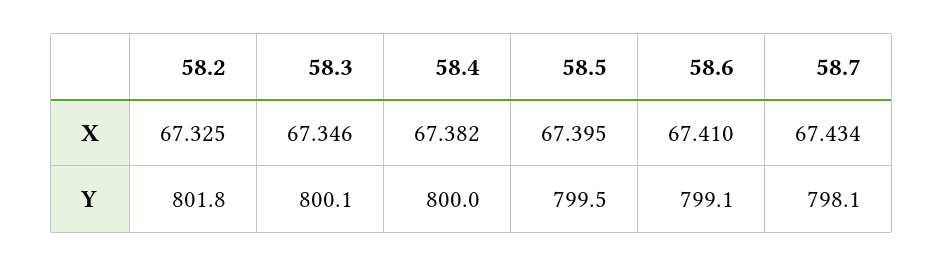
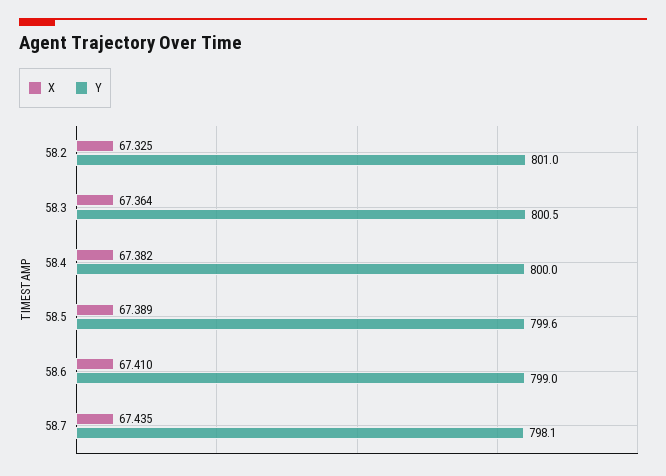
  {
    "X": {
      "58.2": 67.325,
-     "58.3": 67.346,
+     "58.3": 67.364,
      "58.4": 67.382,
-     "58.5": 67.395,
+     "58.5": 67.389,
      "58.6": 67.41,
-     "58.7": 67.434
+     "58.7": 67.435
    },
    "Y": {
-     "58.2": 801.8,
+     "58.2": 801,
-     "58.3": 800.1,
+     "58.3": 800.5,
      "58.4": 800,
-     "58.5": 799.5,
+     "58.5": 799.6,
-     "58.6": 799.1,
+     "58.6": 799,
      "58.7": 798.1
    }
  }

